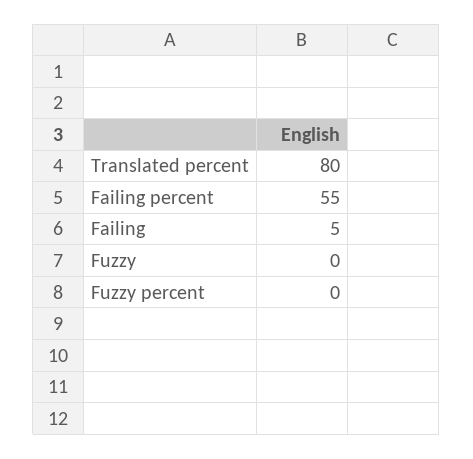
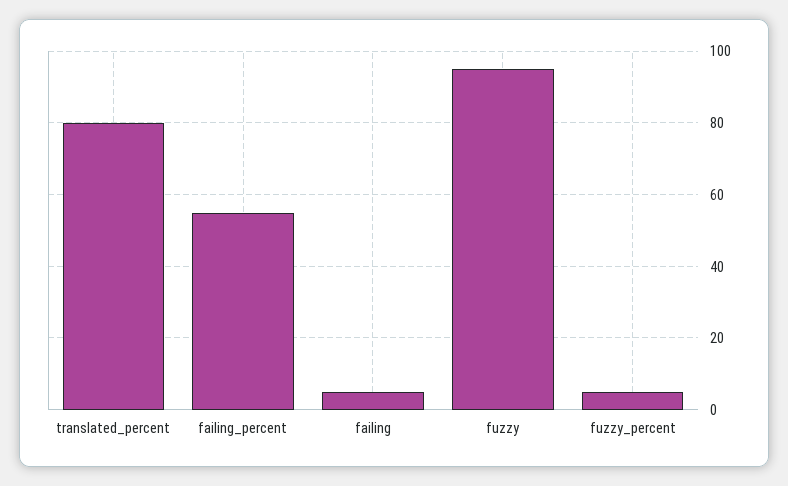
  {
    "Translated percent": 80,
    "Failing percent": 55,
    "Failing": 5,
-   "Fuzzy": 0,
+   "Fuzzy": 95,
-   "Fuzzy percent": 0
+   "Fuzzy percent": 5
  }

